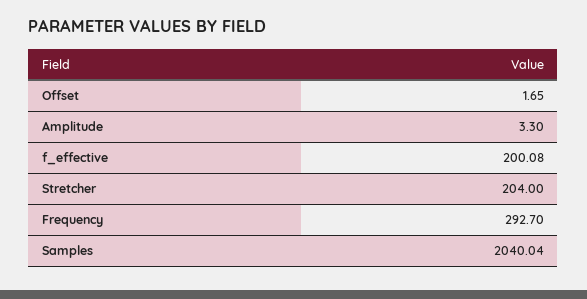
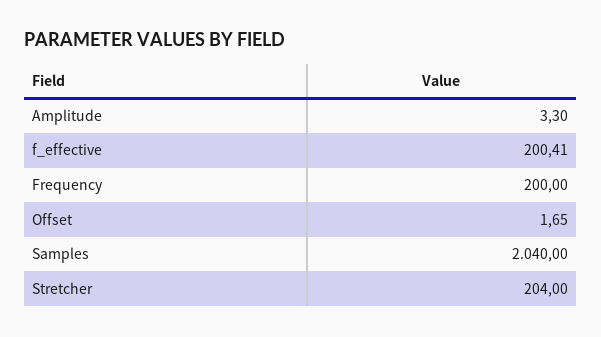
  {
    "Offset": 1.65,
    "Amplitude": 3.3,
-   "f_effective": 200.08,
+   "f_effective": 200.41,
    "Stretcher": 204,
-   "Frequency": 292.7,
+   "Frequency": 200,
-   "Samples": 2040.04
+   "Samples": 2040
  }

